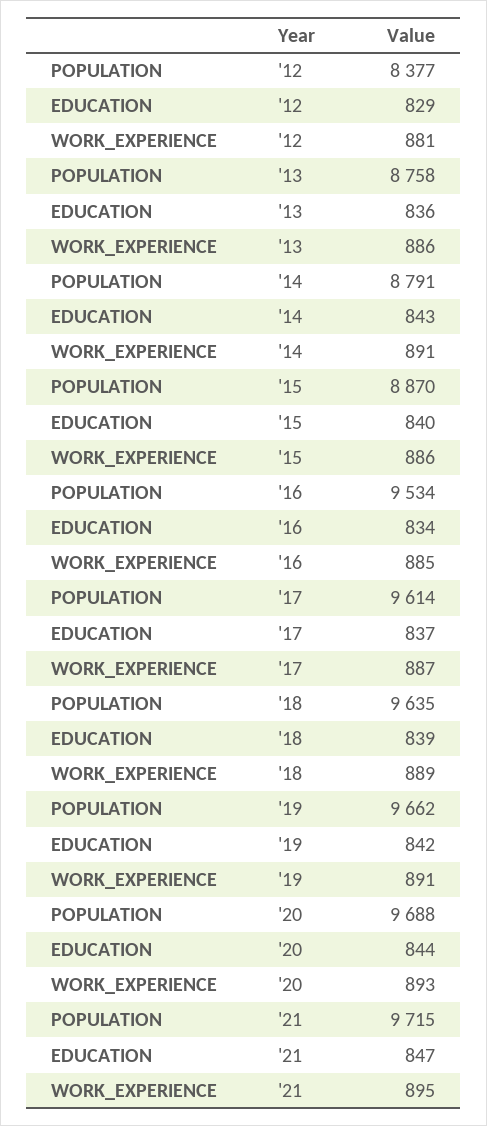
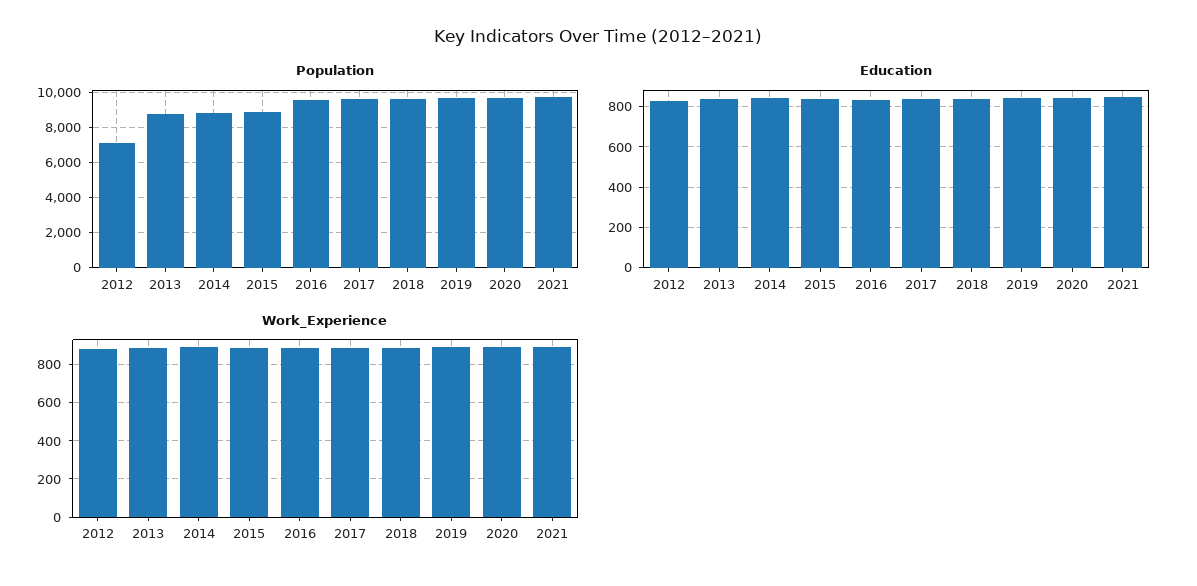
  {
    "POPULATION": {
-     "'12": 8377,
+     "'12": 7000,
      "'13": 8758,
      "'14": 8791,
      "'15": 8870,
      "'16": 9534,
      "'17": 9614,
      "'18": 9635,
      "'19": 9662,
      "'20": 9688,
      "'21": 9715
    },
    "EDUCATION": {
      "'12": 829,
      "'13": 836,
      "'14": 843,
      "'15": 840,
      "'16": 834,
      "'17": 837,
      "'18": 839,
      "'19": 842,
      "'20": 844,
      "'21": 847
    },
    "WORK_EXPERIENCE": {
      "'12": 881,
      "'13": 886,
      "'14": 891,
      "'15": 886,
      "'16": 885,
      "'17": 887,
      "'18": 889,
      "'19": 891,
      "'20": 893,
      "'21": 895
    }
  }

